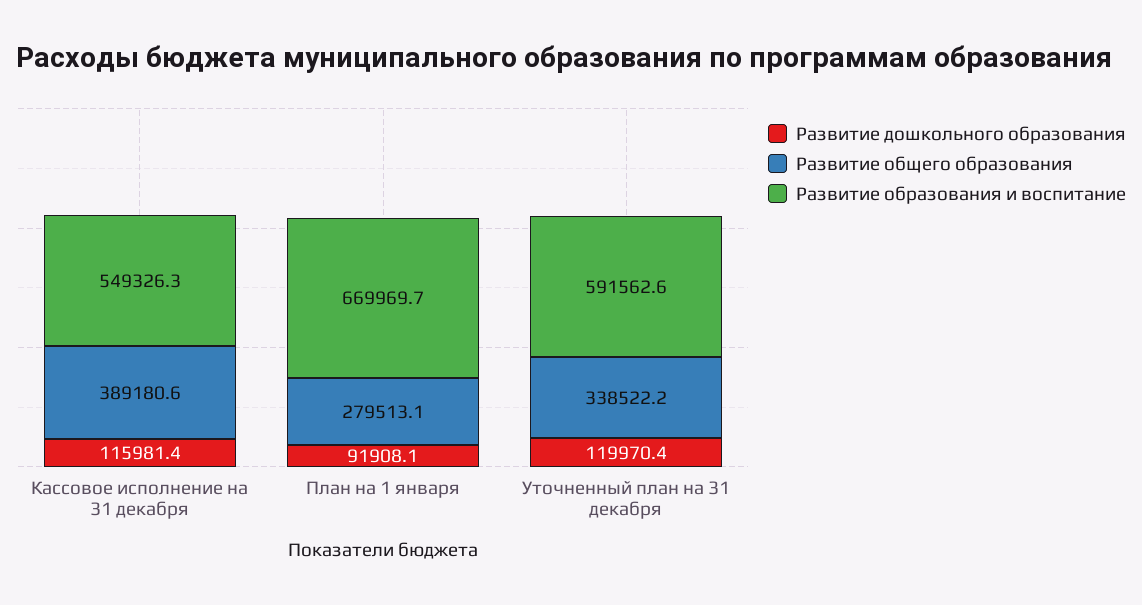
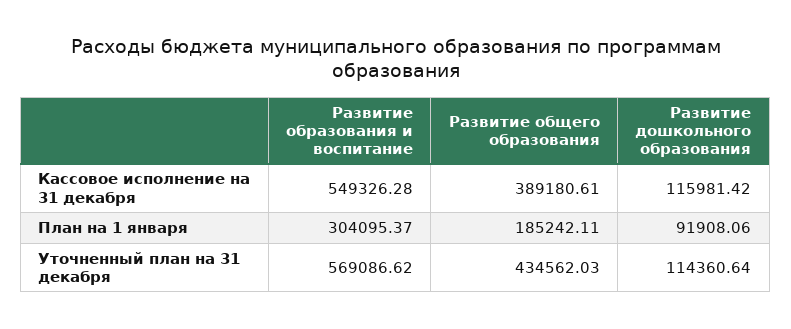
  {
    "Развитие дошкольного образования": {
      "Кассовое исполнение на 31 декабря": 115981.42,
      "План на 1 января": 91908.06,
-     "Уточненный план на 31 декабря": 119970.4
+     "Уточненный план на 31 декабря": 114360.64
    },
    "Развитие общего образования": {
      "Кассовое исполнение на 31 декабря": 389180.61,
-     "План на 1 января": 279513.1,
+     "План на 1 января": 185242.11,
-     "Уточненный план на 31 декабря": 338522.2
+     "Уточненный план на 31 декабря": 434562.03
    },
    "Развитие образования и воспитание": {
      "Кассовое исполнение на 31 декабря": 549326.28,
-     "План на 1 января": 669969.7,
+     "План на 1 января": 304095.37,
-     "Уточненный план на 31 декабря": 591562.6
+     "Уточненный план на 31 декабря": 569086.62
    }
  }

